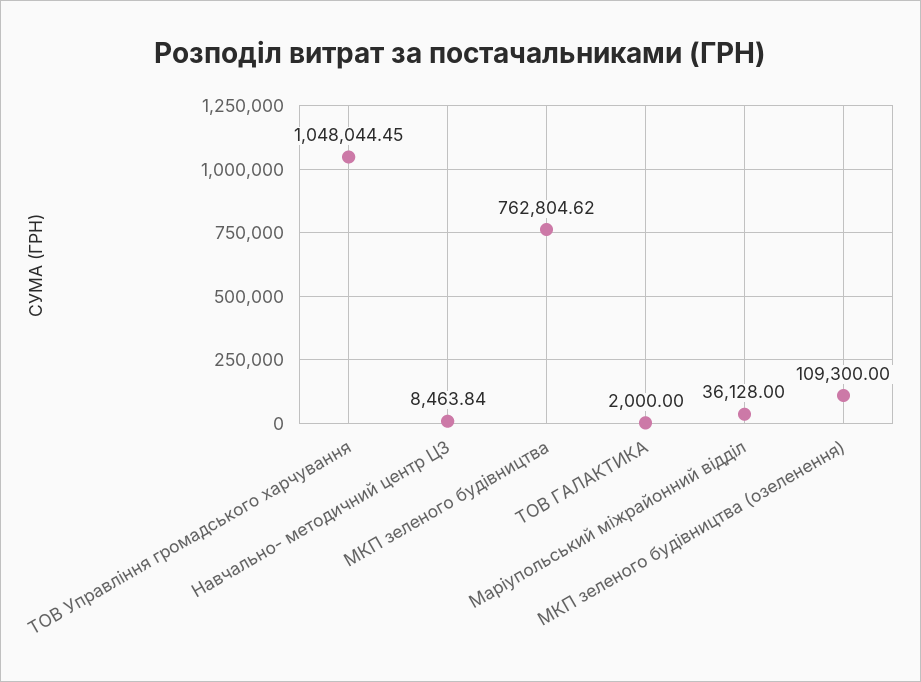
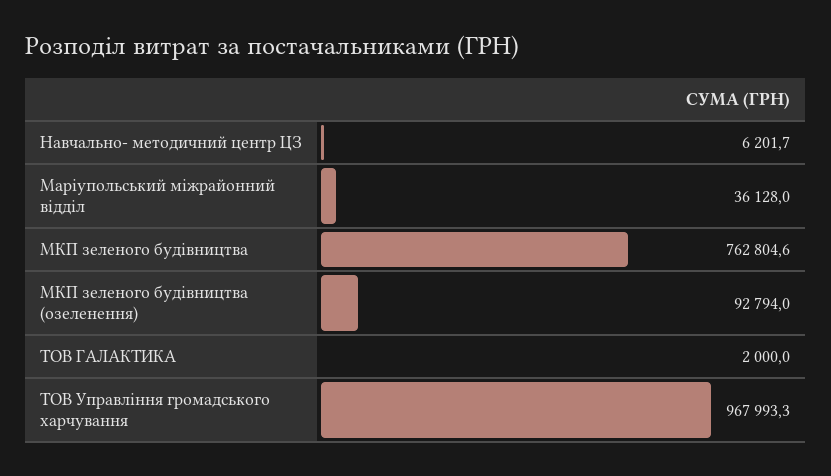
  {
-   "ТОВ Управління громадського харчування": 1048044.45,
+   "ТОВ Управління громадського харчування": 967993.3,
-   "Навчально- методичний центр ЦЗ": 8463.84,
+   "Навчально- методичний центр ЦЗ": 6201.7,
    "МКП зеленого будiвництва": 762804.62,
    "ТОВ ГАЛАКТИКА": 2000,
    "Маріупольський міжрайонний відділ": 36128,
-   "МКП зеленого будiвництва (озеленення)": 109300
+   "МКП зеленого будiвництва (озеленення)": 92794
  }

